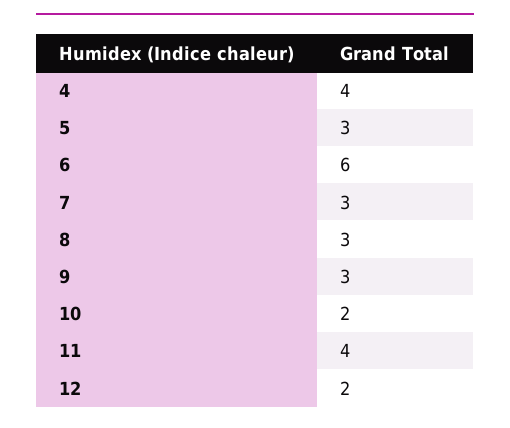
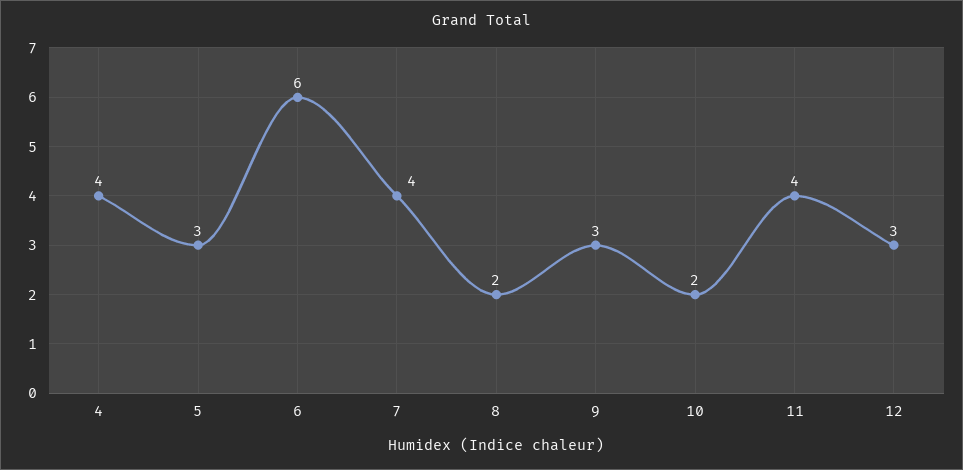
  {
    "4": 4,
    "5": 3,
    "6": 6,
-   "7": 3,
+   "7": 4,
-   "8": 3,
+   "8": 2,
    "9": 3,
    "10": 2,
    "11": 4,
-   "12": 2
+   "12": 3
  }

